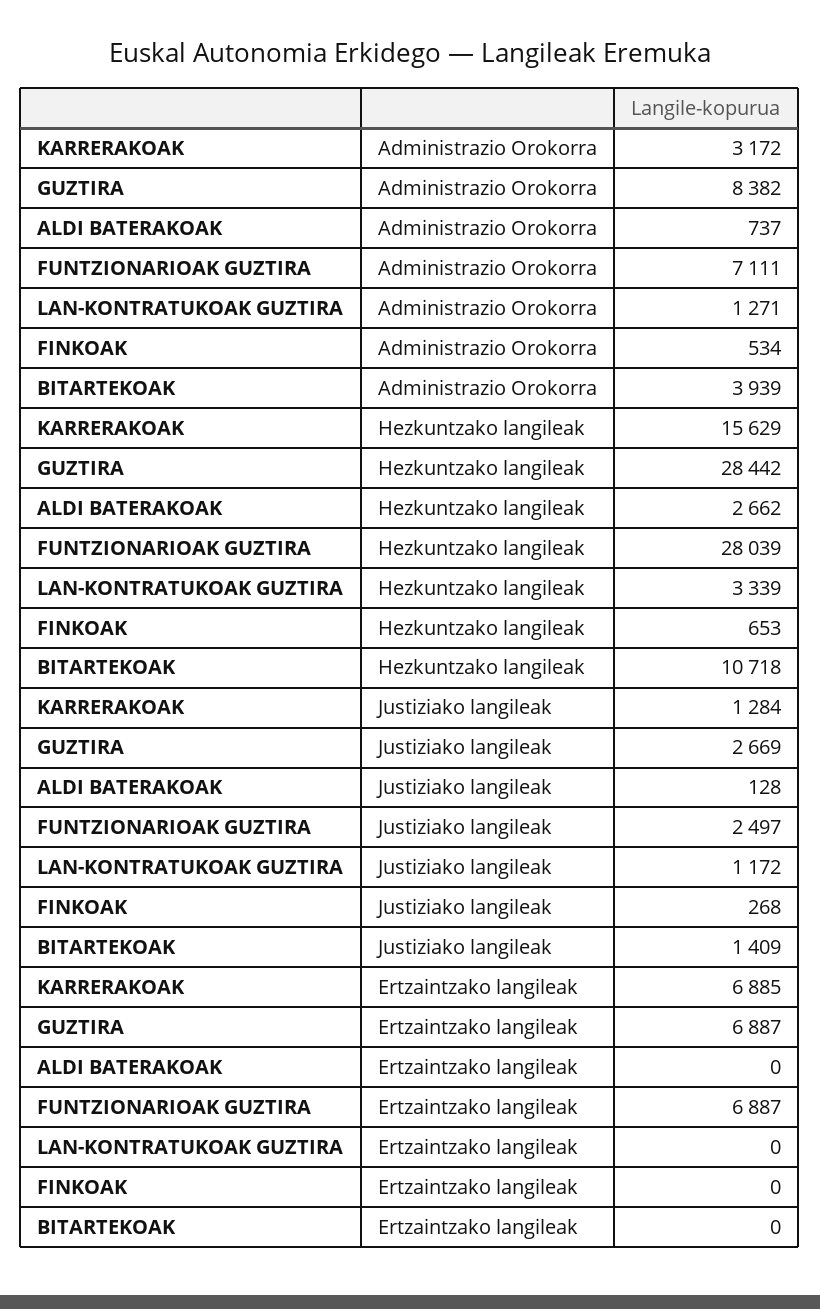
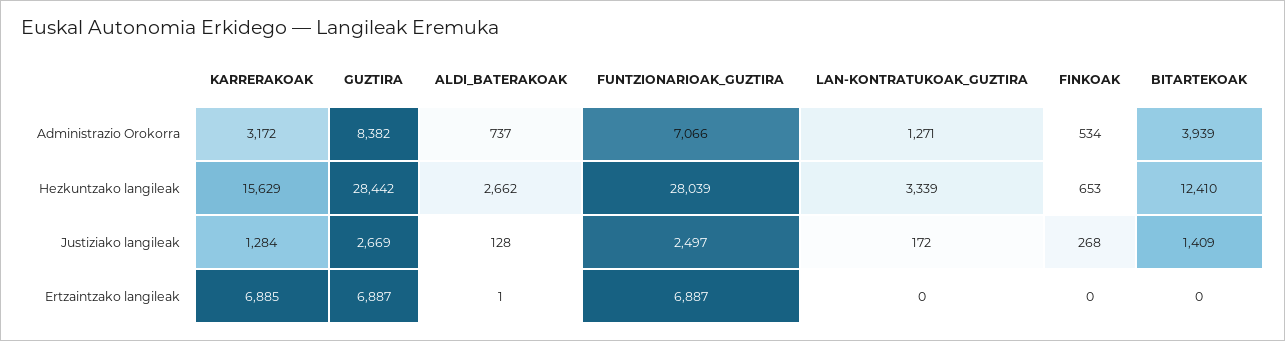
  {
    "KARRERAKOAK": {
      "Administrazio Orokorra": 3172,
      "Hezkuntzako langileak": 15629,
      "Justiziako langileak": 1284,
      "Ertzaintzako langileak": 6885
    },
    "GUZTIRA": {
      "Administrazio Orokorra": 8382,
      "Hezkuntzako langileak": 28442,
      "Justiziako langileak": 2669,
      "Ertzaintzako langileak": 6887
    },
    "ALDI BATERAKOAK": {
      "Administrazio Orokorra": 737,
      "Hezkuntzako langileak": 2662,
      "Justiziako langileak": 128,
-     "Ertzaintzako langileak": 0
+     "Ertzaintzako langileak": 1
    },
    "FUNTZIONARIOAK GUZTIRA": {
-     "Administrazio Orokorra": 7111,
+     "Administrazio Orokorra": 7066,
      "Hezkuntzako langileak": 28039,
      "Justiziako langileak": 2497,
      "Ertzaintzako langileak": 6887
    },
    "LAN-KONTRATUKOAK GUZTIRA": {
      "Administrazio Orokorra": 1271,
      "Hezkuntzako langileak": 3339,
-     "Justiziako langileak": 1172,
+     "Justiziako langileak": 172,
      "Ertzaintzako langileak": 0
    },
    "FINKOAK": {
      "Administrazio Orokorra": 534,
      "Hezkuntzako langileak": 653,
      "Justiziako langileak": 268,
      "Ertzaintzako langileak": 0
    },
    "BITARTEKOAK": {
      "Administrazio Orokorra": 3939,
-     "Hezkuntzako langileak": 10718,
+     "Hezkuntzako langileak": 12410,
      "Justiziako langileak": 1409,
      "Ertzaintzako langileak": 0
    }
  }

